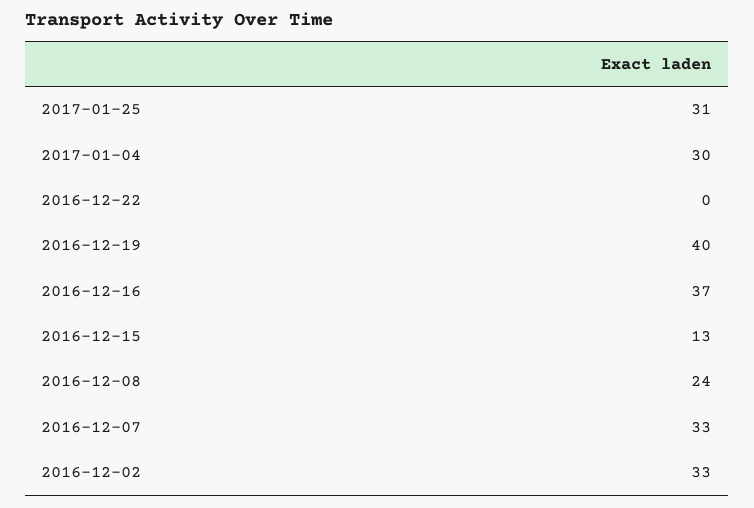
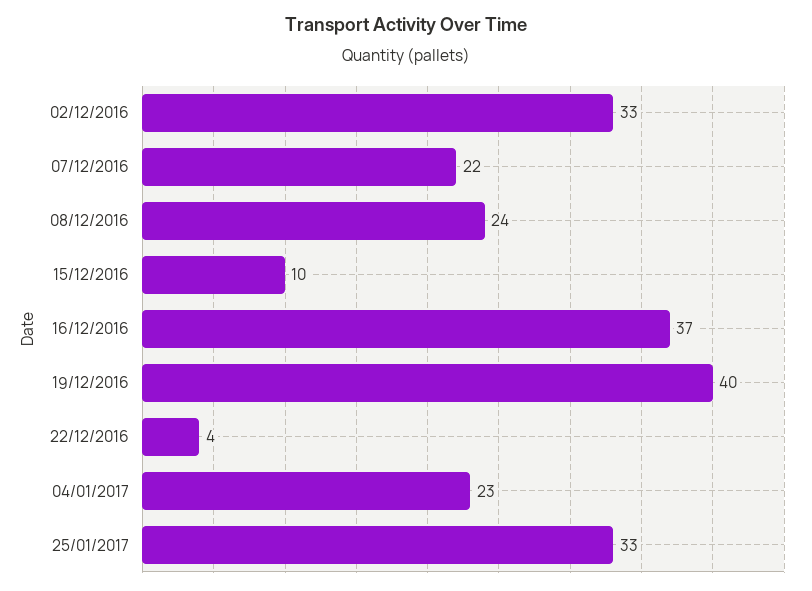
  {
-   "2017-01-25": 31,
+   "2017-01-25": 33,
-   "2017-01-04": 30,
+   "2017-01-04": 23,
-   "2016-12-22": 0,
+   "2016-12-22": 4,
    "2016-12-19": 40,
    "2016-12-16": 37,
-   "2016-12-15": 13,
+   "2016-12-15": 10,
    "2016-12-08": 24,
-   "2016-12-07": 33,
+   "2016-12-07": 22,
    "2016-12-02": 33
  }

